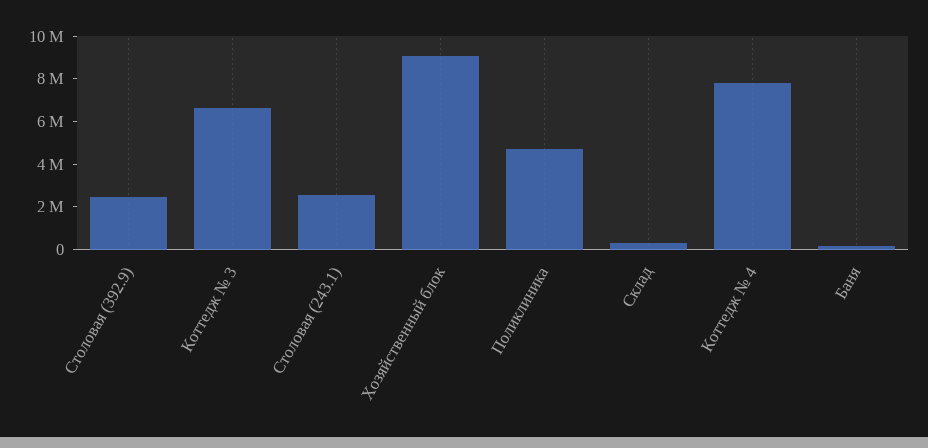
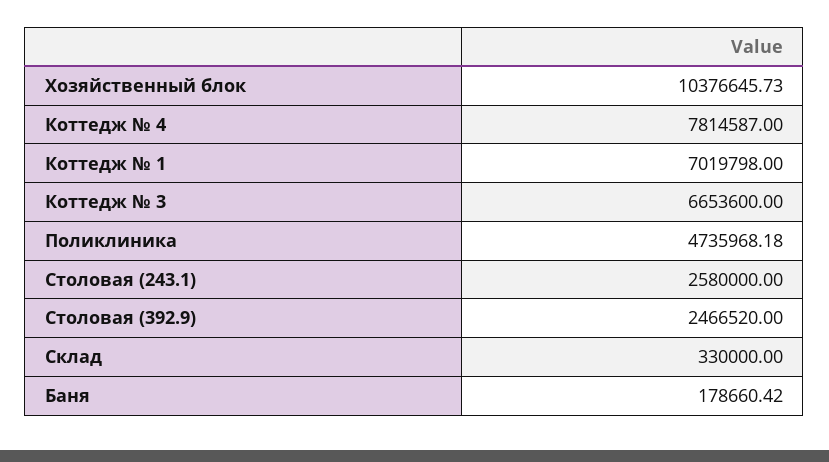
  {
    "Столовая (392.9)": 2466520,
    "Коттедж № 3": 6653600,
    "Столовая (243.1)": 2580000,
-   "Хозяйственный блок": 9000000,
+   "Хозяйственный блок": 10376645.73,
    "Поликлиника": 4735968.18,
    "Склад": 330000,
    "Коттедж № 4": 7814587,
-   "Баня": 178660.42
+   "Баня": 178660.42,
+   "Коттедж № 1": 7019798
  }

